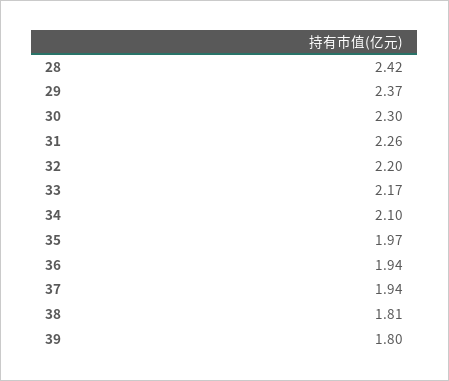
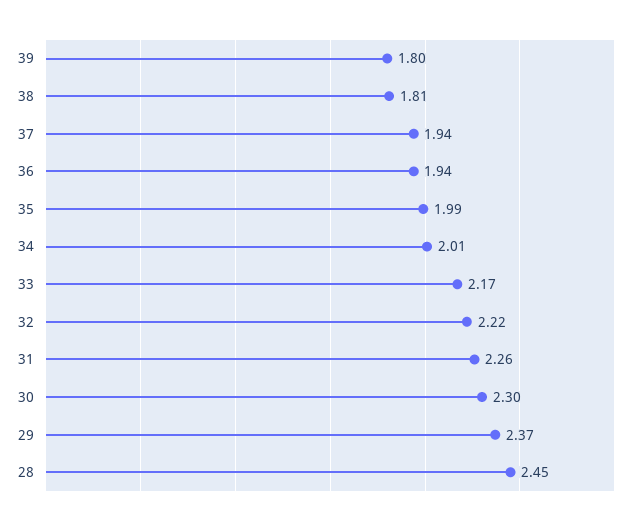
  {
-   "28": 2.42,
+   "28": 2.45,
    "29": 2.37,
    "30": 2.3,
    "31": 2.26,
-   "32": 2.2,
+   "32": 2.22,
    "33": 2.17,
-   "34": 2.1,
+   "34": 2.01,
-   "35": 1.97,
+   "35": 1.99,
    "36": 1.94,
    "37": 1.94,
    "38": 1.81,
    "39": 1.8
  }

